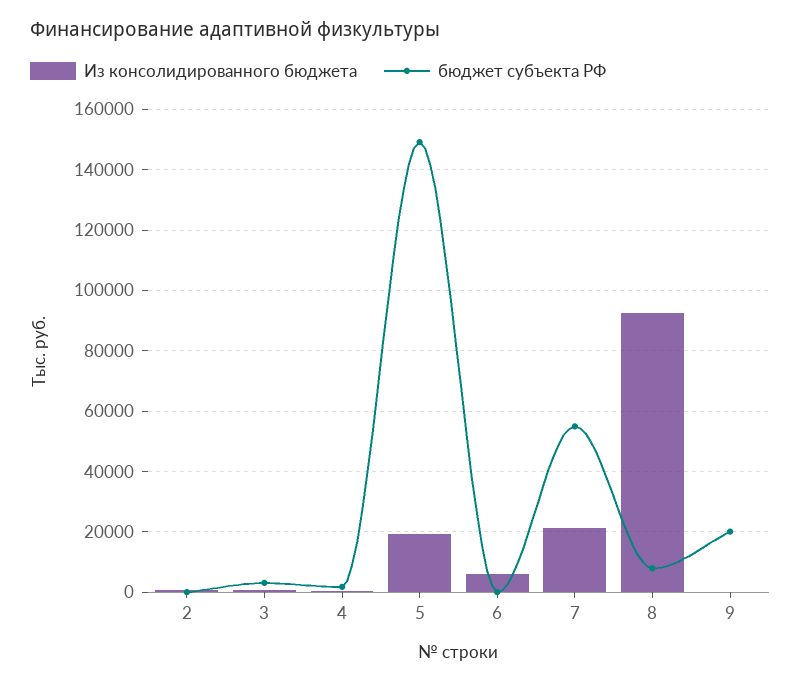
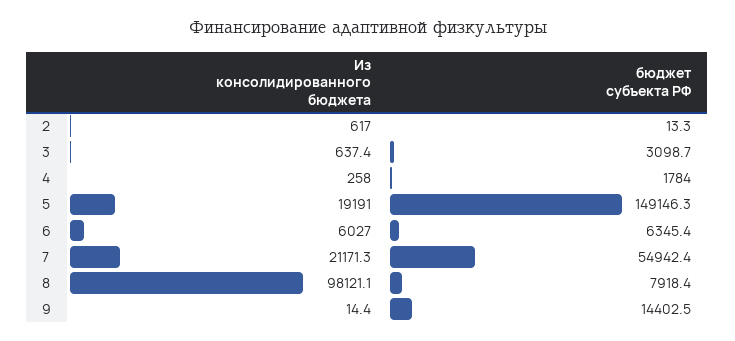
  {
    "Из консолидированного бюджета": {
      "2": 617,
      "3": 637.4,
      "4": 258,
      "5": 19191,
      "6": 6027,
      "7": 21171.3,
-     "8": 92000,
+     "8": 98121.1,
      "9": 14.4
    },
    "бюджет субъекта РФ": {
      "2": 13.3,
      "3": 3098.7,
      "4": 1784,
      "5": 149146.3,
-     "6": 0,
+     "6": 6345.4,
      "7": 54942.4,
      "8": 7918.4,
-     "9": 20000
+     "9": 14402.5
    }
  }

